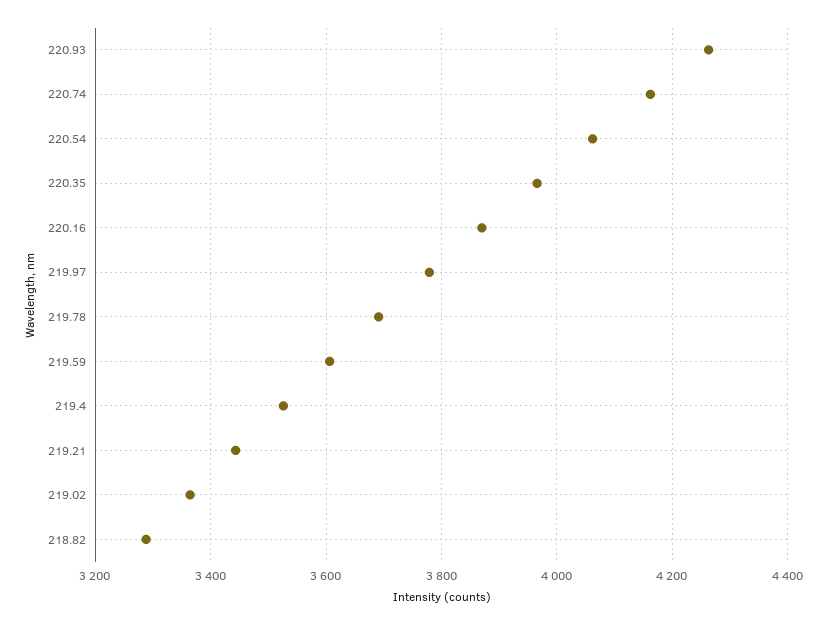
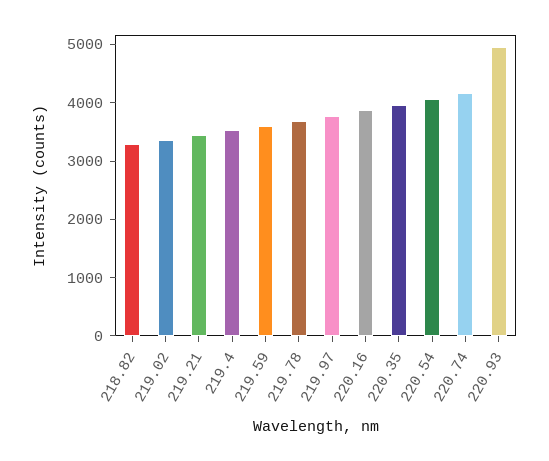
  {
-   "220.93": 4260,
+   "220.93": 5000,
    "220.74": 4160,
    "220.54": 4060,
    "220.35": 3960,
    "220.16": 3880,
    "219.97": 3780,
    "219.78": 3700,
    "219.59": 3600,
    "219.4": 3520,
    "219.21": 3440,
    "219.02": 3360,
    "218.82": 3280
  }

